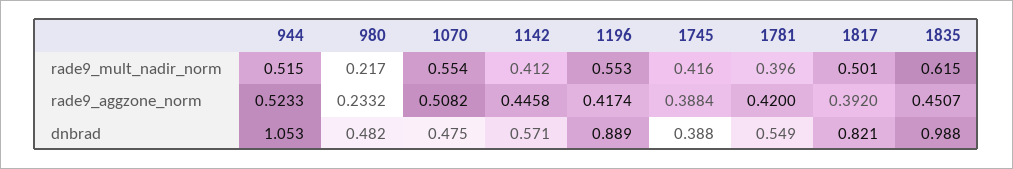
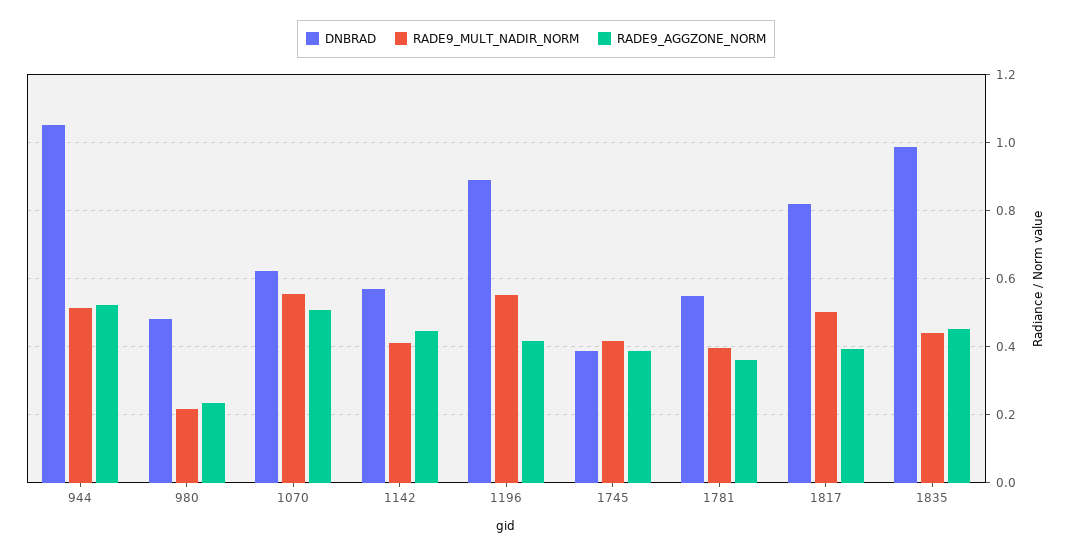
  {
    "rade9_mult_nadir_norm": {
      "944": 0.515,
      "980": 0.217,
      "1070": 0.554,
      "1142": 0.412,
      "1196": 0.553,
      "1745": 0.416,
      "1781": 0.396,
      "1817": 0.501,
-     "1835": 0.615
+     "1835": 0.44
    },
    "rade9_aggzone_norm": {
      "944": 0.5233,
      "980": 0.2332,
      "1070": 0.5082,
      "1142": 0.4458,
      "1196": 0.4174,
      "1745": 0.3884,
-     "1781": 0.42,
+     "1781": 0.36,
      "1817": 0.392,
      "1835": 0.4507
    },
    "dnbrad": {
      "944": 1.053,
      "980": 0.482,
-     "1070": 0.475,
+     "1070": 0.62,
      "1142": 0.571,
      "1196": 0.889,
      "1745": 0.388,
      "1781": 0.549,
      "1817": 0.821,
      "1835": 0.988
    }
  }

